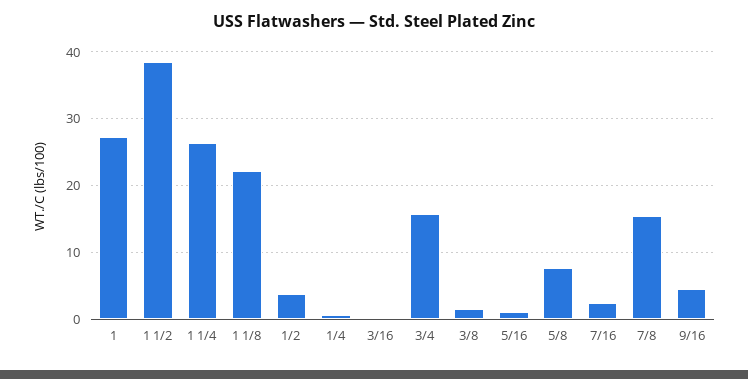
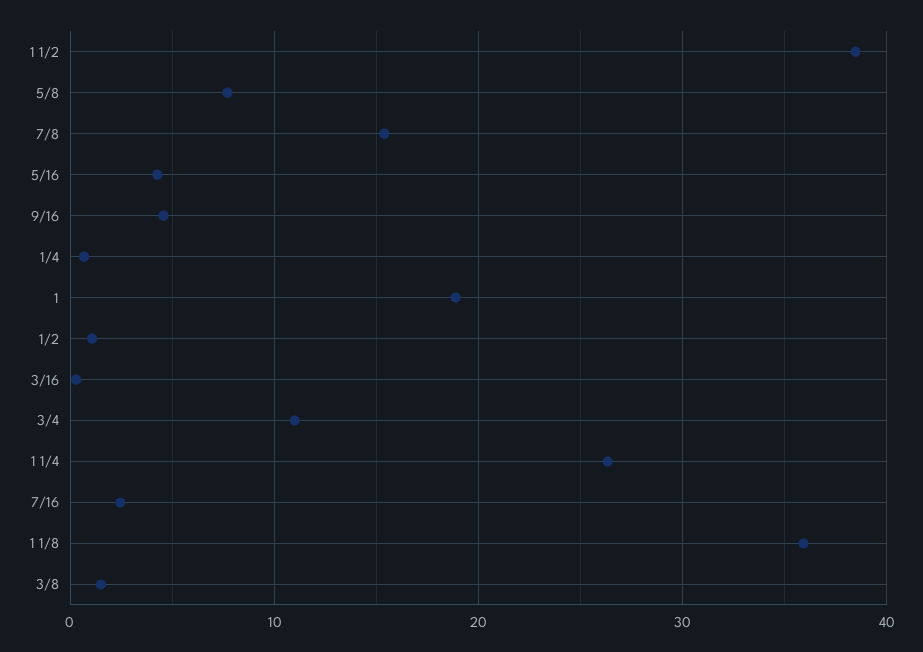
  {
-   "1": 27,
+   "1": 19,
    "1 1/2": 38,
    "1 1/4": 26,
-   "1 1/8": 22,
+   "1 1/8": 36,
-   "1/2": 4,
+   "1/2": 1,
    "1/4": 1,
    "3/16": 0,
-   "3/4": 16,
+   "3/4": 11,
    "3/8": 1,
-   "5/16": 1,
+   "5/16": 4,
    "5/8": 8,
    "7/16": 2,
    "7/8": 15,
    "9/16": 5
  }

